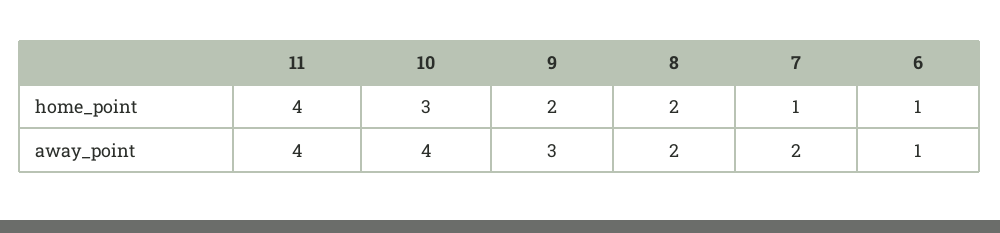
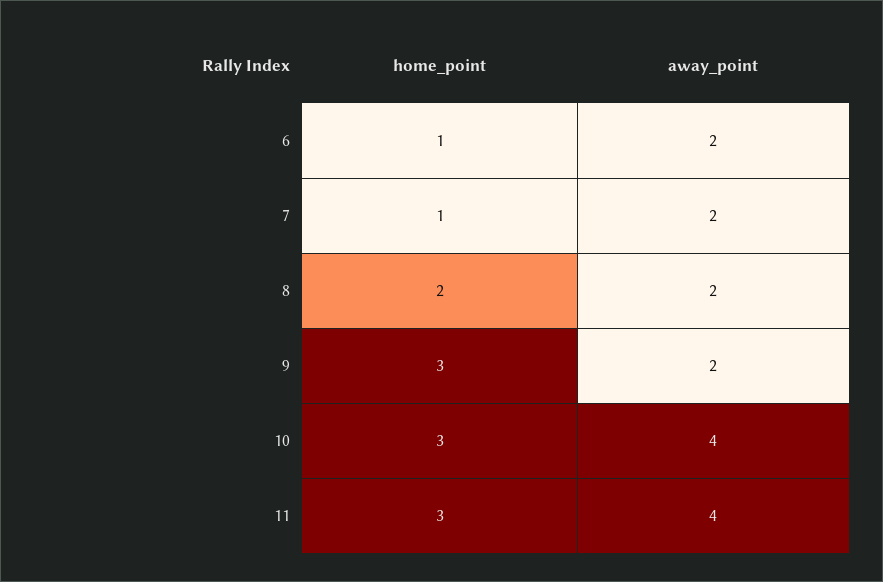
  {
    "11": {
-     "home_point": 4,
+     "home_point": 3,
      "away_point": 4
    },
    "10": {
      "home_point": 3,
      "away_point": 4
    },
    "9": {
-     "home_point": 2,
+     "home_point": 3,
-     "away_point": 3
+     "away_point": 2
    },
    "8": {
      "home_point": 2,
      "away_point": 2
    },
    "7": {
      "home_point": 1,
      "away_point": 2
    },
    "6": {
      "home_point": 1,
-     "away_point": 1
+     "away_point": 2
    }
  }

